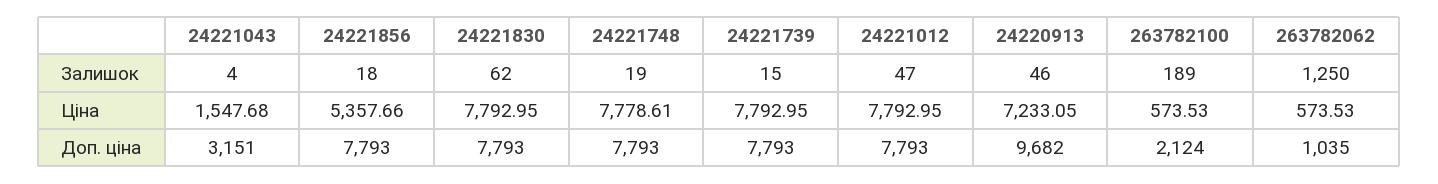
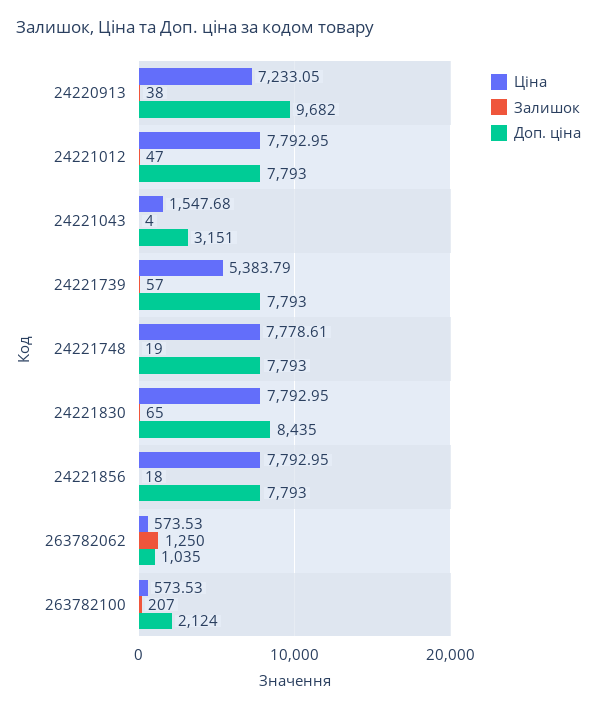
  {
    "Залишок": {
      "24221043": 4,
      "24221856": 18,
-     "24221830": 62,
+     "24221830": 65,
      "24221748": 19,
-     "24221739": 15,
+     "24221739": 57,
      "24221012": 47,
-     "24220913": 46,
+     "24220913": 38,
-     "263782100": 189,
+     "263782100": 207,
      "263782062": 1250
    },
    "Ціна": {
      "24221043": 1547.68,
-     "24221856": 5357.66,
+     "24221856": 7792.95,
      "24221830": 7792.95,
      "24221748": 7778.61,
-     "24221739": 7792.95,
+     "24221739": 5383.79,
      "24221012": 7792.95,
      "24220913": 7233.05,
      "263782100": 573.53,
      "263782062": 573.53
    },
    "Доп. ціна": {
      "24221043": 3151,
      "24221856": 7793,
-     "24221830": 7793,
+     "24221830": 8435,
      "24221748": 7793,
      "24221739": 7793,
      "24221012": 7793,
      "24220913": 9682,
      "263782100": 2124,
      "263782062": 1035
    }
  }

